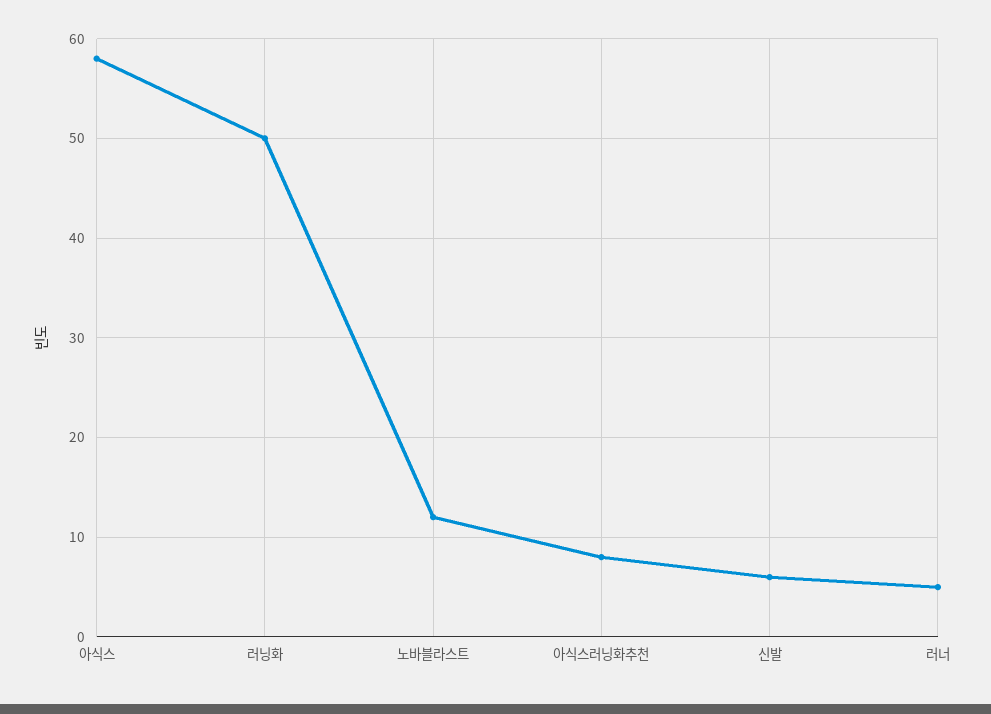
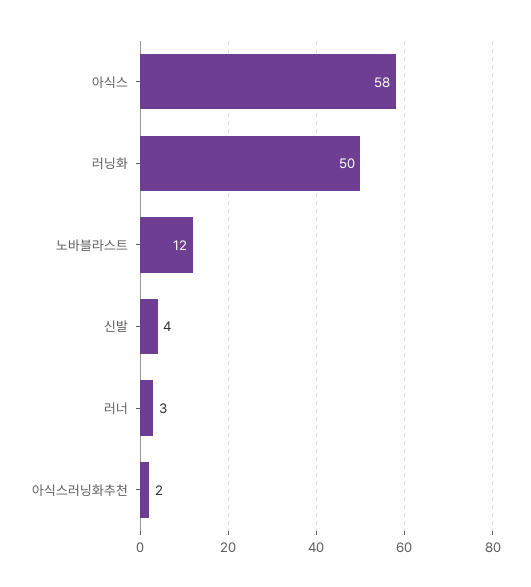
  {
    "아식스": 58,
    "러닝화": 50,
    "노바블라스트": 12,
-   "아식스러닝화추천": 8,
+   "아식스러닝화추천": 2,
-   "신발": 6,
+   "신발": 4,
-   "러너": 5
+   "러너": 3
  }

